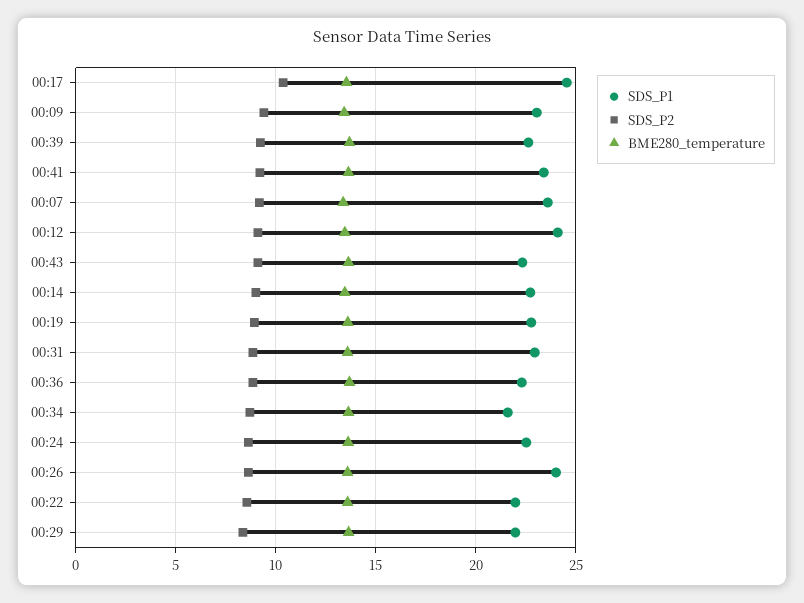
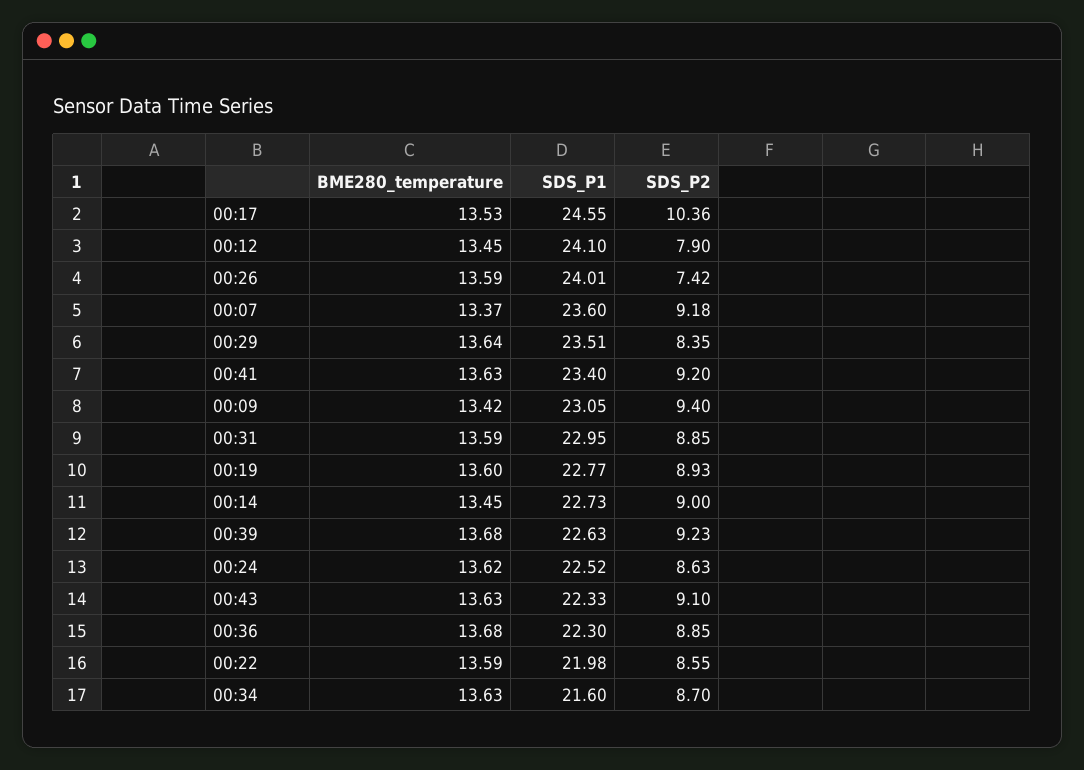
  {
    "SDS_P1": {
      "00:17": 24.55,
      "00:09": 23.05,
      "00:39": 22.63,
      "00:41": 23.4,
      "00:07": 23.6,
      "00:12": 24.1,
      "00:43": 22.33,
      "00:14": 22.73,
      "00:19": 22.77,
      "00:31": 22.95,
      "00:36": 22.3,
      "00:34": 21.6,
      "00:24": 22.52,
      "00:26": 24.01,
      "00:22": 21.98,
-     "00:29": 22
+     "00:29": 23.51
    },
    "SDS_P2": {
      "00:17": 10.36,
      "00:09": 9.4,
      "00:39": 9.23,
      "00:41": 9.2,
      "00:07": 9.18,
-     "00:12": 9,
+     "00:12": 7.9,
      "00:43": 9.1,
      "00:14": 9,
      "00:19": 8.93,
      "00:31": 8.85,
      "00:36": 8.85,
      "00:34": 8.7,
      "00:24": 8.63,
-     "00:26": 8.5,
+     "00:26": 7.42,
      "00:22": 8.55,
      "00:29": 8.35
    },
    "BME280_temperature": {
      "00:17": 13.53,
      "00:09": 13.42,
      "00:39": 13.68,
      "00:41": 13.63,
      "00:07": 13.37,
      "00:12": 13.45,
      "00:43": 13.63,
      "00:14": 13.45,
      "00:19": 13.6,
      "00:31": 13.59,
      "00:36": 13.68,
      "00:34": 13.63,
      "00:24": 13.62,
      "00:26": 13.59,
      "00:22": 13.59,
      "00:29": 13.64
    }
  }

